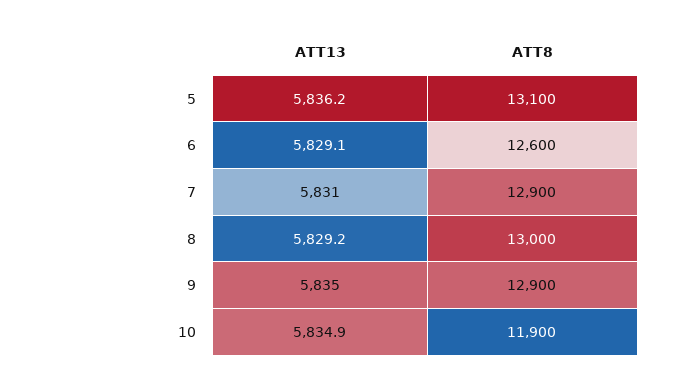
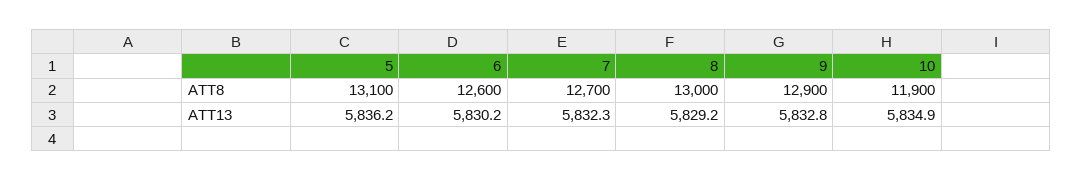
  {
    "ATT13": {
      "5": 5836.2,
-     "6": 5829.1,
+     "6": 5830.2,
-     "7": 5831,
+     "7": 5832.3,
      "8": 5829.2,
-     "9": 5835,
+     "9": 5832.8,
      "10": 5834.9
    },
    "ATT8": {
      "5": 13100,
      "6": 12600,
-     "7": 12900,
+     "7": 12700,
      "8": 13000,
      "9": 12900,
      "10": 11900
    }
  }

